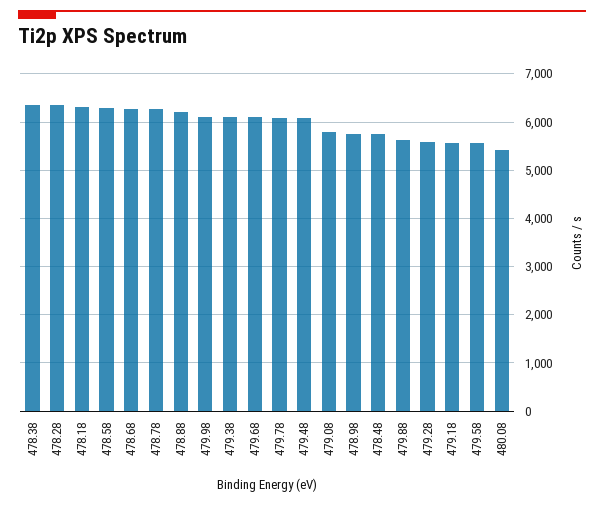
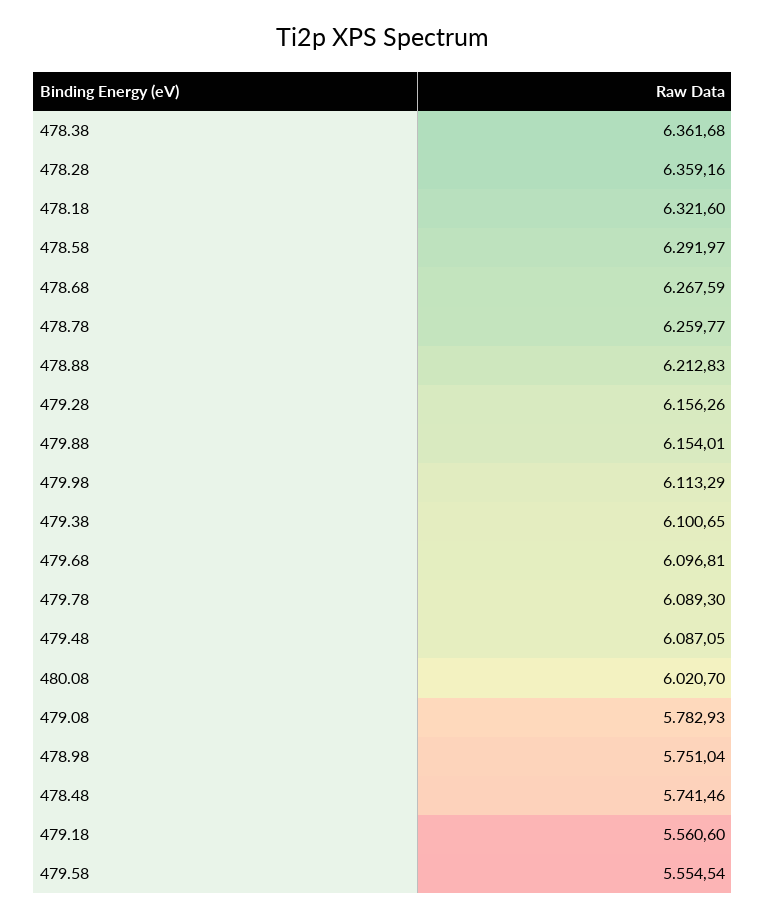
  {
    "478.38": 6361.68,
    "478.28": 6359.16,
    "478.18": 6321.6,
    "478.58": 6291.97,
    "478.68": 6267.59,
    "478.78": 6259.77,
    "478.88": 6212.83,
    "479.98": 6113.29,
    "479.38": 6100.65,
    "479.68": 6096.81,
    "479.78": 6089.3,
    "479.48": 6087.05,
    "479.08": 5782.93,
    "478.98": 5751.04,
    "478.48": 5741.46,
-   "479.88": 5600,
+   "479.88": 6154.01,
-   "479.28": 5600,
+   "479.28": 6156.26,
    "479.18": 5560.6,
    "479.58": 5554.54,
-   "480.08": 5400
+   "480.08": 6020.7
  }

